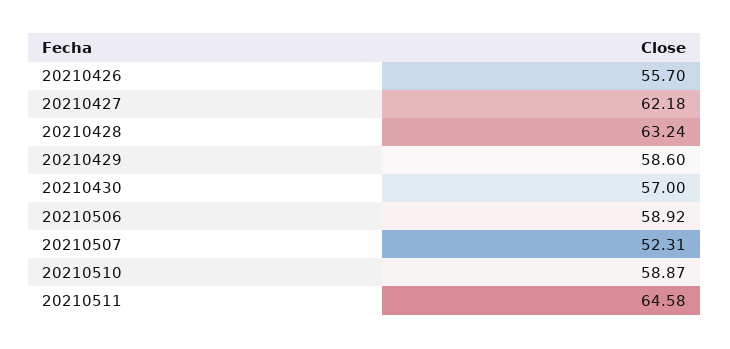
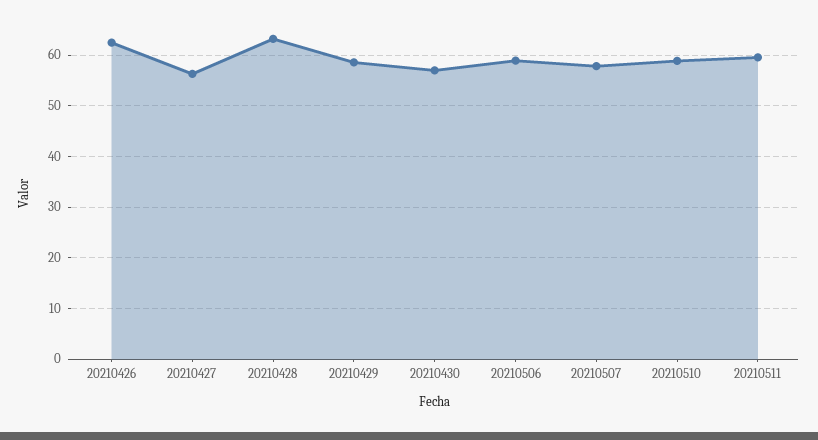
  {
-   "20210426": 55.7,
+   "20210426": 62,
-   "20210427": 62.18,
+   "20210427": 56,
    "20210428": 63.24,
    "20210429": 58.6,
    "20210430": 57,
    "20210506": 58.92,
-   "20210507": 52.31,
+   "20210507": 58,
    "20210510": 58.87,
-   "20210511": 64.58
+   "20210511": 60
  }

